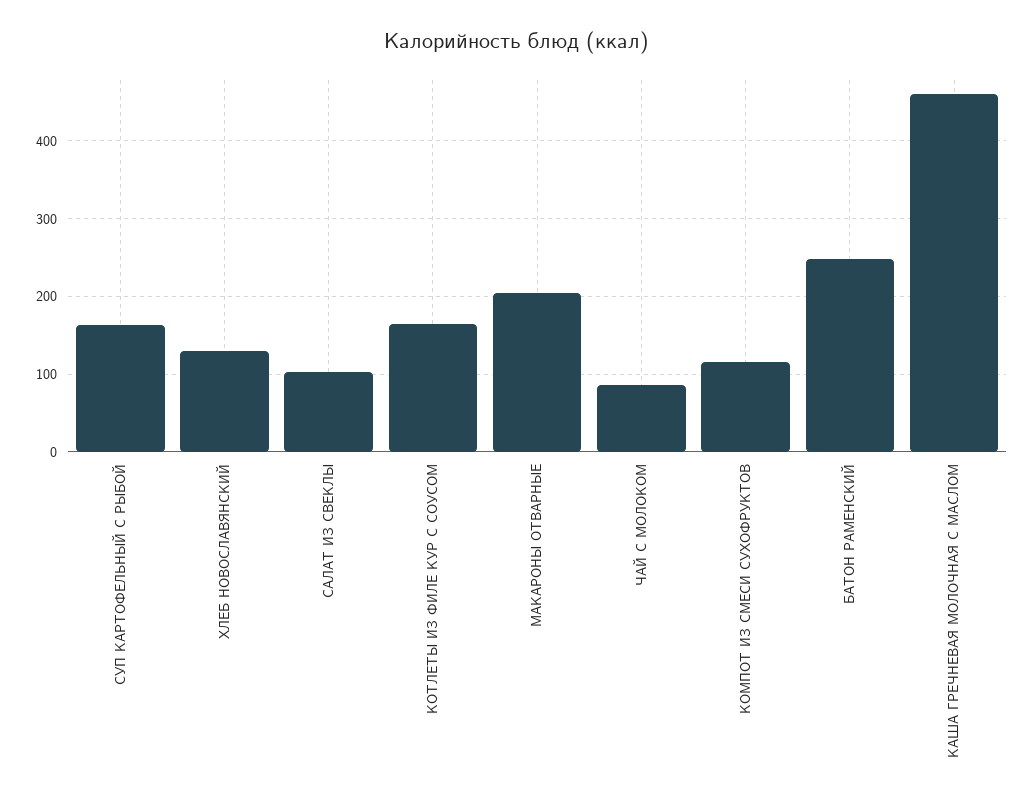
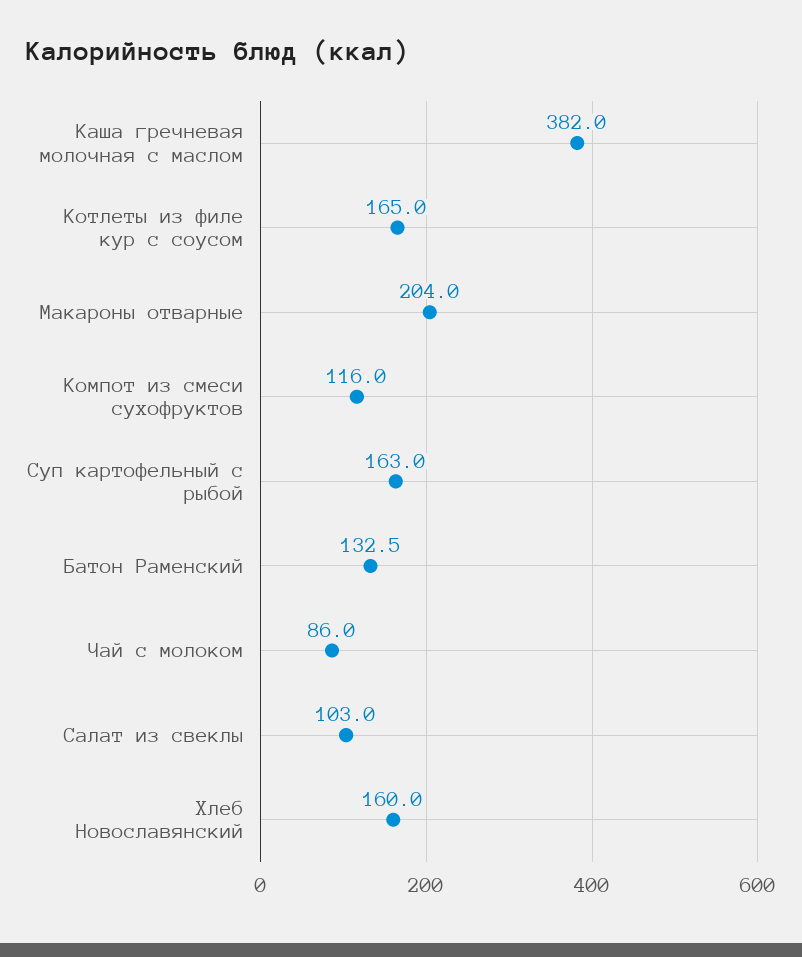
  {
    "СУП КАРТОФЕЛЬНЫЙ С РЫБОЙ": 163,
-   "ХЛЕБ НОВОСЛАВЯНСКИЙ": 130,
+   "ХЛЕБ НОВОСЛАВЯНСКИЙ": 160,
    "САЛАТ ИЗ СВЕКЛЫ": 103,
    "КОТЛЕТЫ ИЗ ФИЛЕ КУР С СОУСОМ": 165,
    "МАКАРОНЫ ОТВАРНЫЕ": 204,
    "ЧАЙ С МОЛОКОМ": 86,
    "КОМПОТ ИЗ СМЕСИ СУХОФРУКТОВ": 116,
-   "БАТОН РАМЕНСКИЙ": 250,
+   "БАТОН РАМЕНСКИЙ": 132.5,
-   "КАША ГРЕЧНЕВАЯ МОЛОЧНАЯ С МАСЛОМ": 460
+   "КАША ГРЕЧНЕВАЯ МОЛОЧНАЯ С МАСЛОМ": 382
  }

